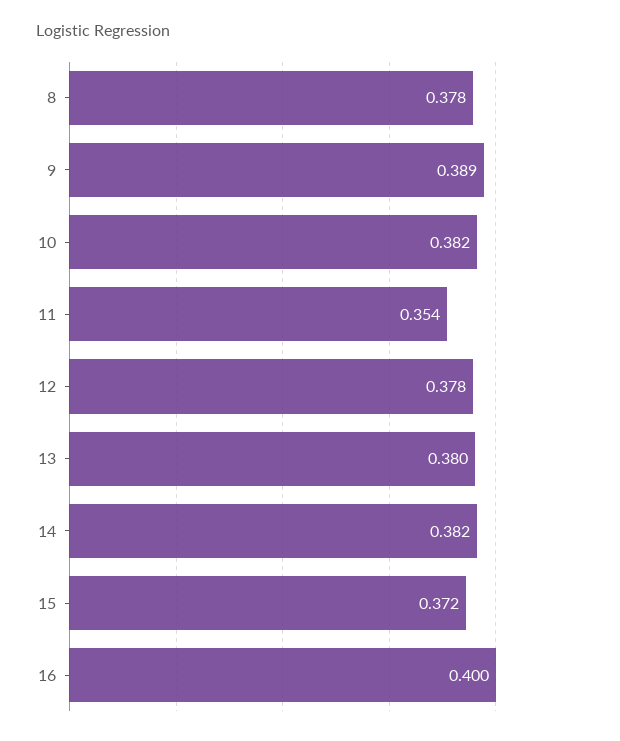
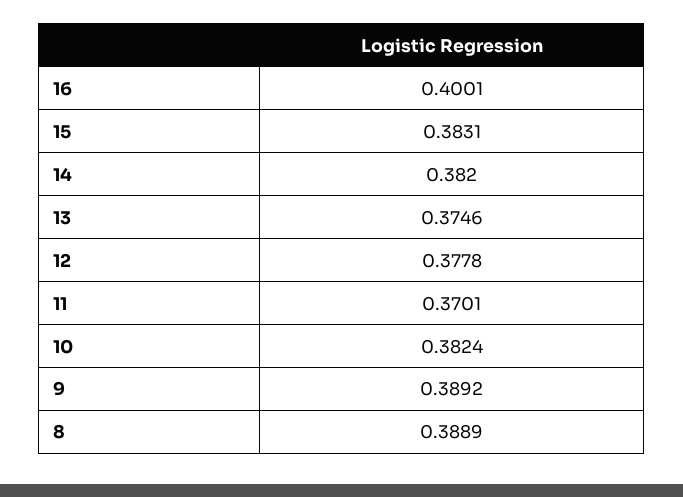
  {
-   "8": 0.378,
+   "8": 0.3889,
    "9": 0.3892,
    "10": 0.3824,
-   "11": 0.354,
+   "11": 0.3701,
    "12": 0.3778,
-   "13": 0.38,
+   "13": 0.3746,
    "14": 0.382,
-   "15": 0.372,
+   "15": 0.3831,
    "16": 0.4001
  }

